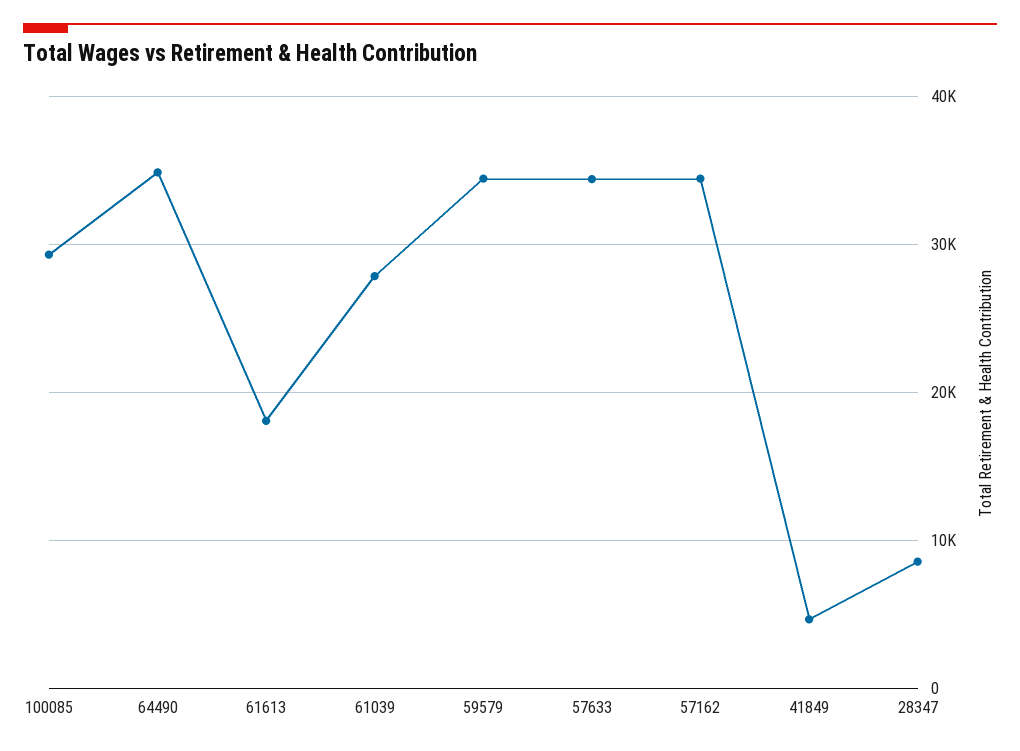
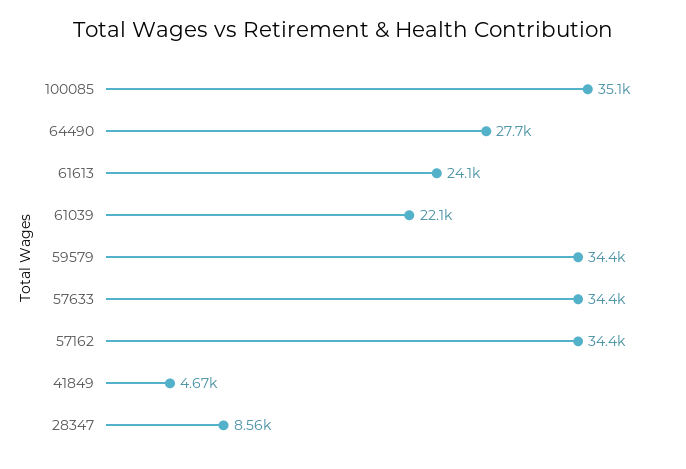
  {
-   "100085": 29000,
+   "100085": 35100,
-   "64490": 35000,
+   "64490": 27700,
-   "61613": 18000,
+   "61613": 24100,
-   "61039": 28000,
+   "61039": 22100,
    "59579": 34400,
    "57633": 34400,
    "57162": 34400,
    "41849": 4670,
    "28347": 8560
  }

